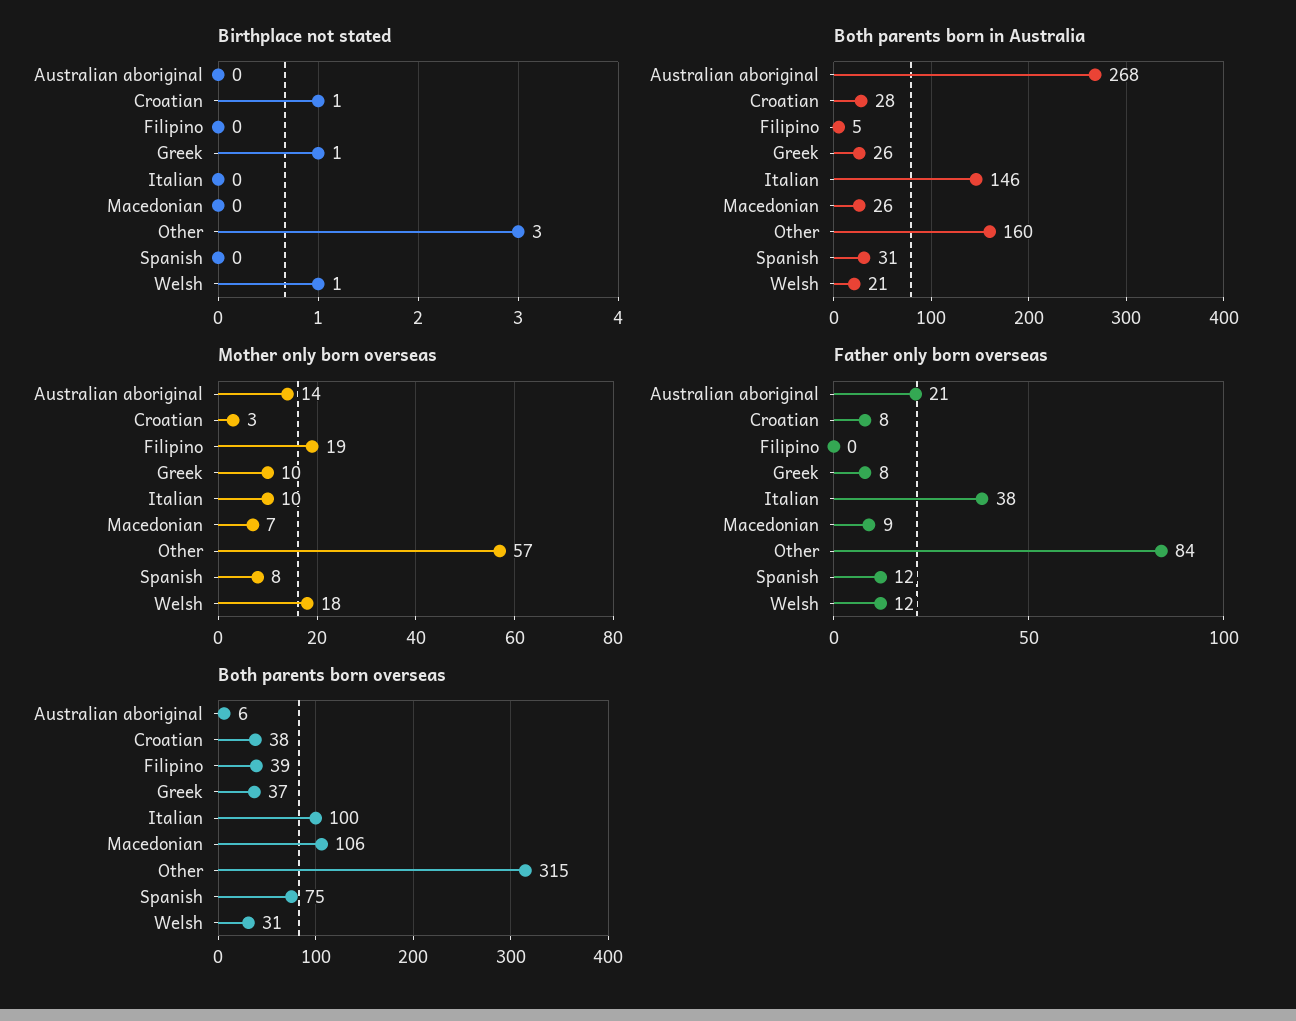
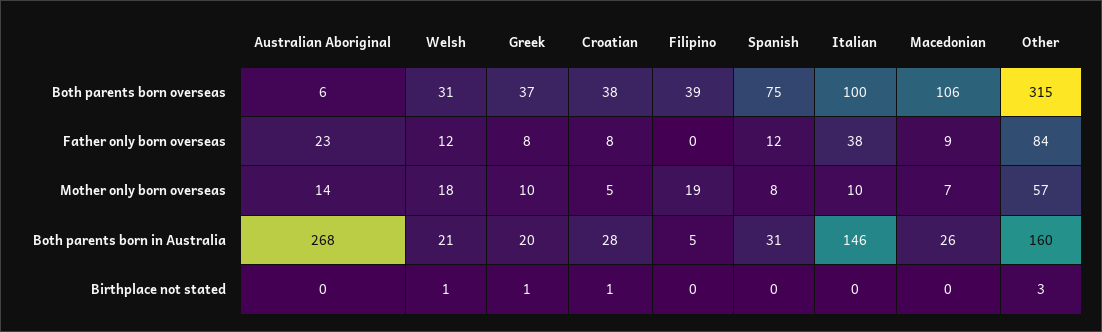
  {
    "Birthplace not stated": {
      "Australian aboriginal": 0,
      "Croatian": 1,
      "Filipino": 0,
      "Greek": 1,
      "Italian": 0,
      "Macedonian": 0,
      "Other": 3,
      "Spanish": 0,
      "Welsh": 1
    },
    "Both parents born in Australia": {
      "Australian aboriginal": 268,
      "Croatian": 28,
      "Filipino": 5,
-     "Greek": 26,
+     "Greek": 20,
      "Italian": 146,
      "Macedonian": 26,
      "Other": 160,
      "Spanish": 31,
      "Welsh": 21
    },
    "Mother only born overseas": {
      "Australian aboriginal": 14,
-     "Croatian": 3,
+     "Croatian": 5,
      "Filipino": 19,
      "Greek": 10,
      "Italian": 10,
      "Macedonian": 7,
      "Other": 57,
      "Spanish": 8,
      "Welsh": 18
    },
    "Father only born overseas": {
-     "Australian aboriginal": 21,
+     "Australian aboriginal": 23,
      "Croatian": 8,
      "Filipino": 0,
      "Greek": 8,
      "Italian": 38,
      "Macedonian": 9,
      "Other": 84,
      "Spanish": 12,
      "Welsh": 12
    },
    "Both parents born overseas": {
      "Australian aboriginal": 6,
      "Croatian": 38,
      "Filipino": 39,
      "Greek": 37,
      "Italian": 100,
      "Macedonian": 106,
      "Other": 315,
      "Spanish": 75,
      "Welsh": 31
    }
  }

